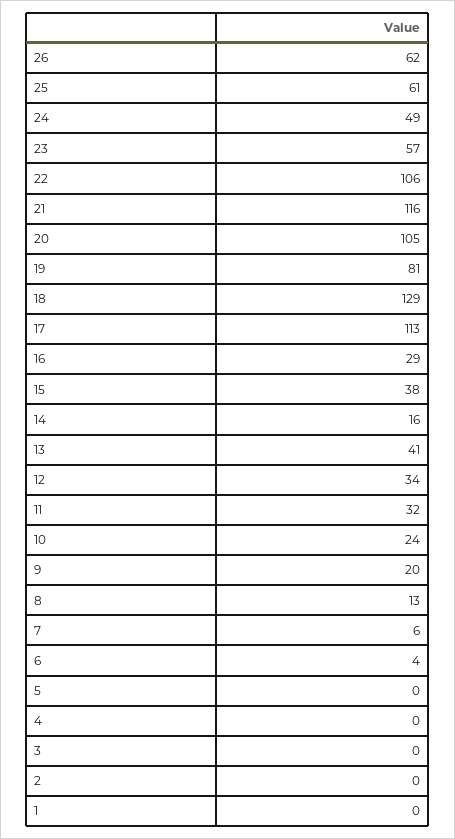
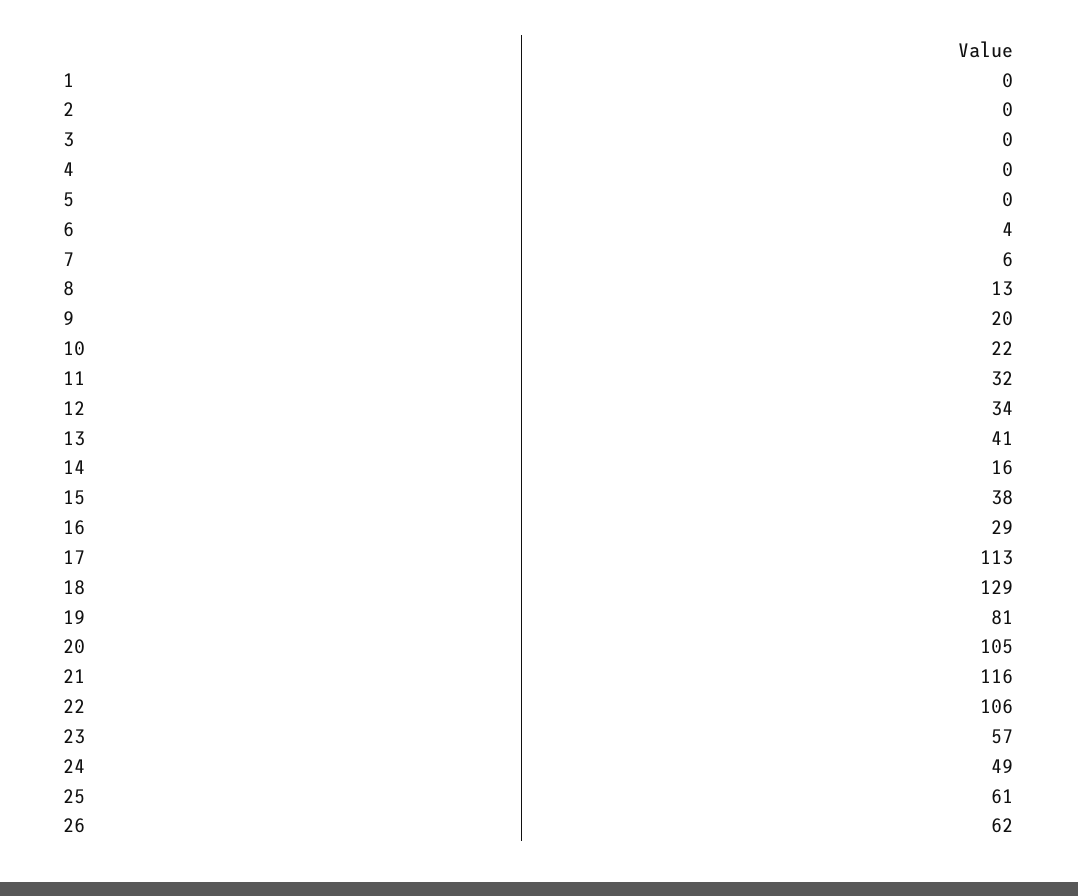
  {
    "26": 62,
    "25": 61,
    "24": 49,
    "23": 57,
    "22": 106,
    "21": 116,
    "20": 105,
    "19": 81,
    "18": 129,
    "17": 113,
    "16": 29,
    "15": 38,
    "14": 16,
    "13": 41,
    "12": 34,
    "11": 32,
-   "10": 24,
+   "10": 22,
    "9": 20,
    "8": 13,
    "7": 6,
    "6": 4,
    "5": 0,
    "4": 0,
    "3": 0,
    "2": 0,
    "1": 0
  }

